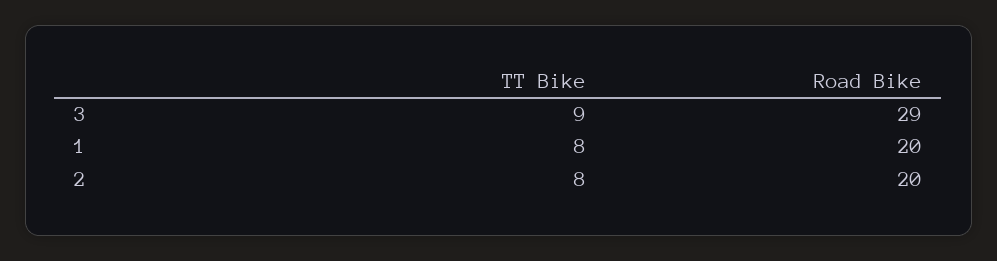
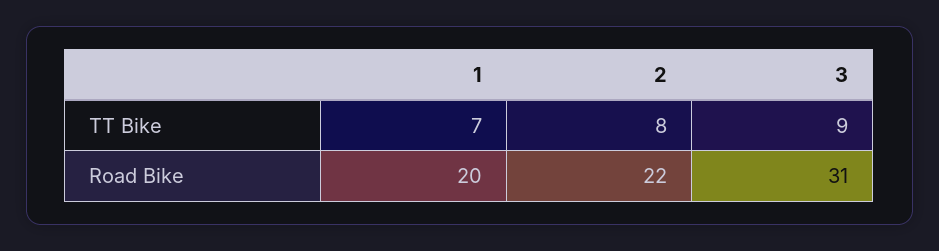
  {
    "TT Bike": {
      "3": 9,
-     "1": 8,
+     "1": 7,
      "2": 8
    },
    "Road Bike": {
-     "3": 29,
+     "3": 31,
      "1": 20,
-     "2": 20
+     "2": 22
    }
  }

